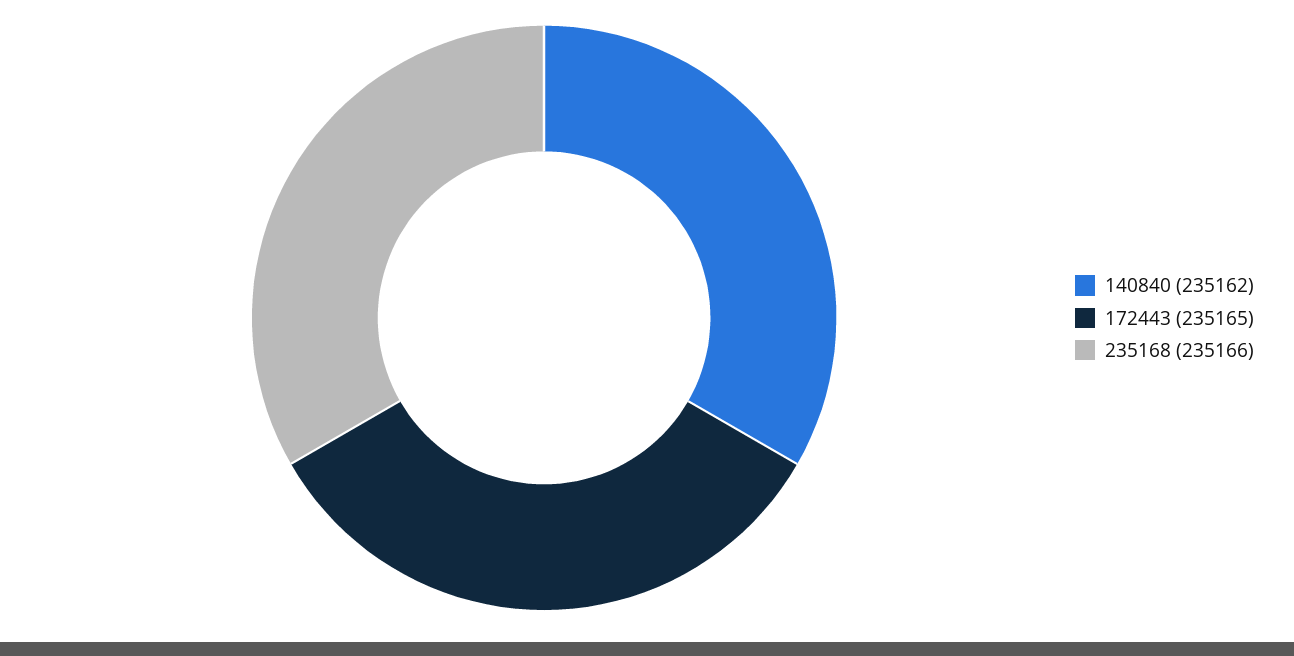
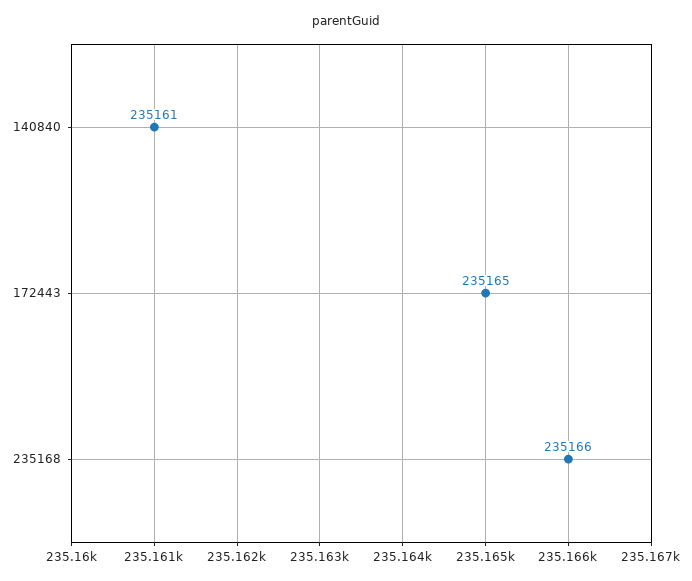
  {
-   "140840": 235162,
+   "140840": 235161,
    "172443": 235165,
    "235168": 235166
  }

